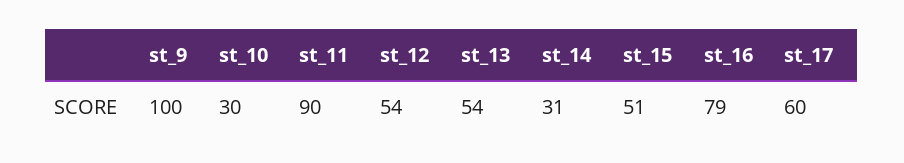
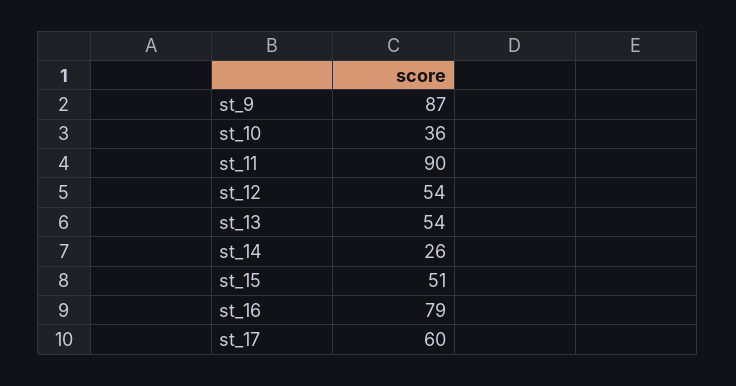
  {
-   "st_9": 100,
+   "st_9": 87,
-   "st_10": 30,
+   "st_10": 36,
    "st_11": 90,
    "st_12": 54,
    "st_13": 54,
-   "st_14": 31,
+   "st_14": 26,
    "st_15": 51,
    "st_16": 79,
    "st_17": 60
  }

